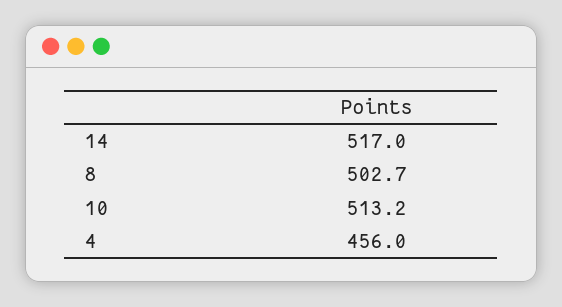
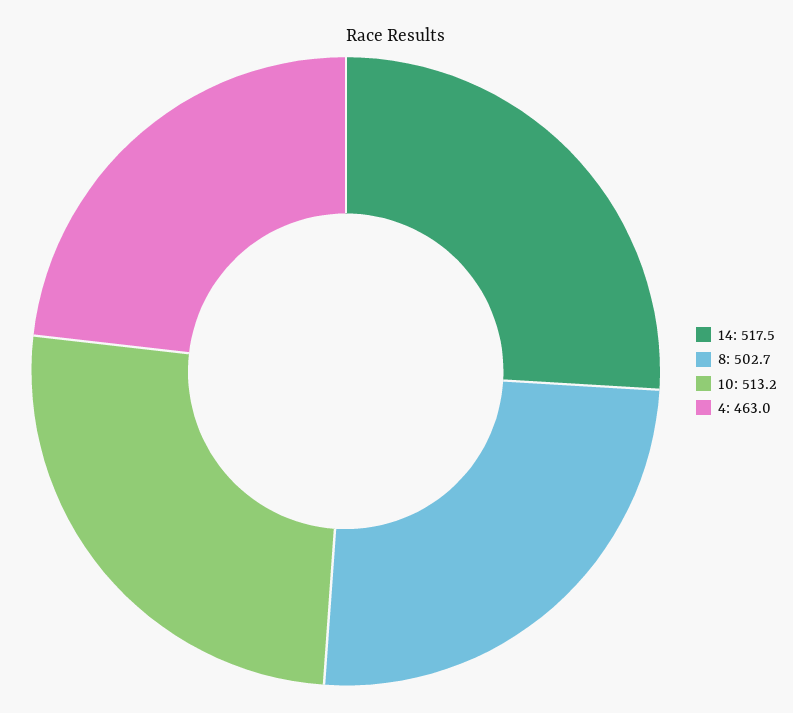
  {
-   "14": 517,
+   "14": 517.5,
    "8": 502.7,
    "10": 513.2,
-   "4": 456
+   "4": 463
  }

